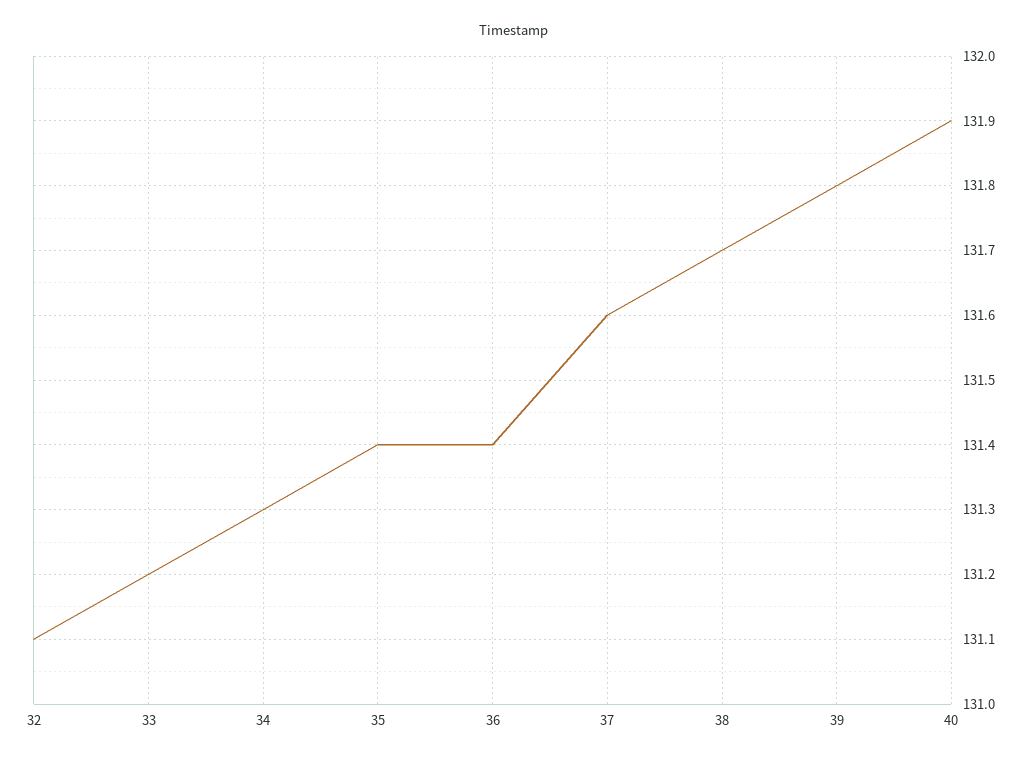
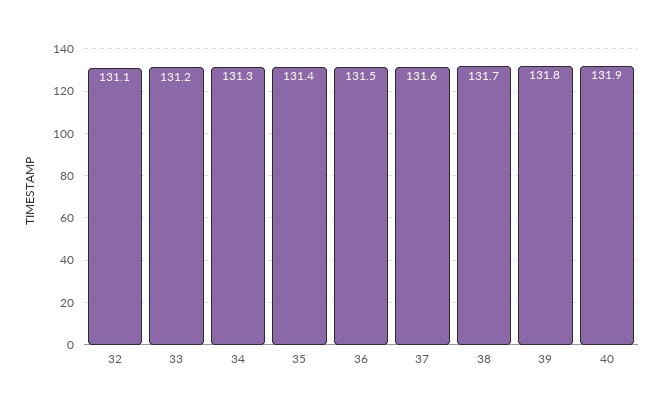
  {
    "32": 131.1,
    "33": 131.2,
    "34": 131.3,
    "35": 131.4,
-   "36": 131.4,
+   "36": 131.5,
    "37": 131.6,
    "38": 131.7,
    "39": 131.8,
    "40": 131.9
  }

